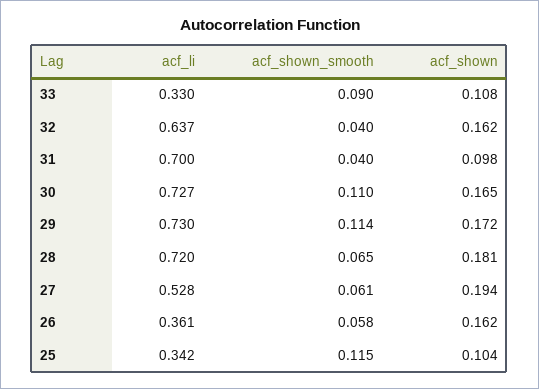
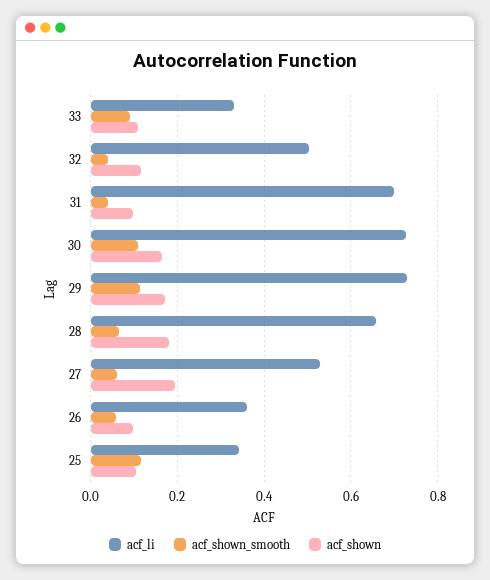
  {
    "acf_li": {
      "33": 0.33,
-     "32": 0.637,
+     "32": 0.5,
      "31": 0.7,
      "30": 0.727,
      "29": 0.73,
-     "28": 0.72,
+     "28": 0.66,
      "27": 0.528,
      "26": 0.361,
      "25": 0.342
    },
    "acf_shown_smooth": {
      "33": 0.09,
      "32": 0.04,
      "31": 0.04,
      "30": 0.11,
      "29": 0.114,
      "28": 0.065,
      "27": 0.061,
      "26": 0.058,
      "25": 0.115
    },
    "acf_shown": {
      "33": 0.108,
-     "32": 0.162,
+     "32": 0.12,
      "31": 0.098,
      "30": 0.165,
      "29": 0.172,
      "28": 0.181,
      "27": 0.194,
-     "26": 0.162,
+     "26": 0.1,
      "25": 0.104
    }
  }

